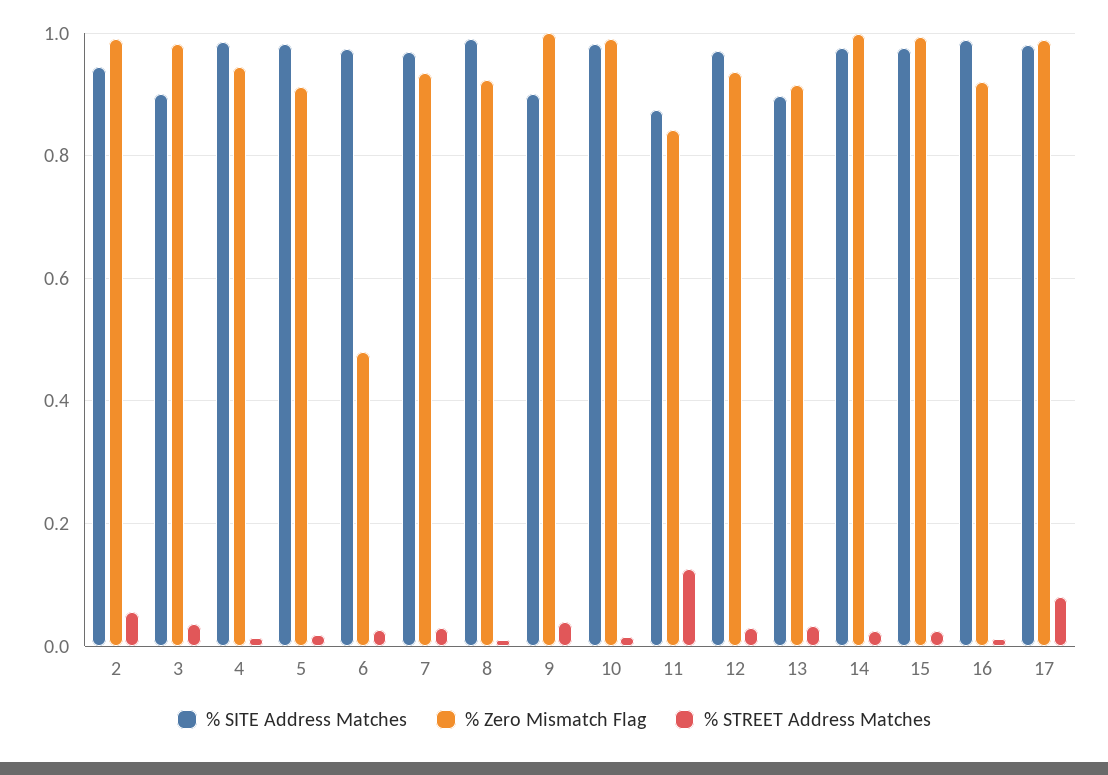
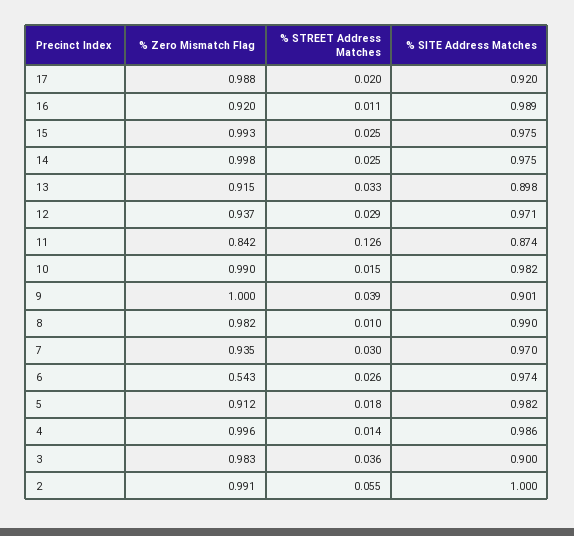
  {
    "% SITE Address Matches": {
-     "2": 0.94,
+     "2": 1,
      "3": 0.9,
      "4": 0.986,
      "5": 0.982,
      "6": 0.974,
      "7": 0.97,
      "8": 0.99,
      "9": 0.901,
      "10": 0.982,
      "11": 0.874,
      "12": 0.971,
      "13": 0.898,
      "14": 0.975,
      "15": 0.975,
      "16": 0.989,
-     "17": 0.98
+     "17": 0.92
    },
    "% Zero Mismatch Flag": {
      "2": 0.991,
      "3": 0.983,
-     "4": 0.94,
+     "4": 0.996,
      "5": 0.912,
-     "6": 0.48,
+     "6": 0.543,
      "7": 0.935,
-     "8": 0.92,
+     "8": 0.982,
      "9": 1,
      "10": 0.99,
      "11": 0.842,
      "12": 0.937,
      "13": 0.915,
      "14": 0.998,
      "15": 0.993,
      "16": 0.92,
      "17": 0.988
    },
    "% STREET Address Matches": {
      "2": 0.055,
      "3": 0.036,
      "4": 0.014,
      "5": 0.018,
      "6": 0.026,
      "7": 0.03,
      "8": 0.01,
      "9": 0.039,
      "10": 0.015,
      "11": 0.126,
      "12": 0.029,
      "13": 0.033,
      "14": 0.025,
      "15": 0.025,
      "16": 0.011,
-     "17": 0.08
+     "17": 0.02
    }
  }

